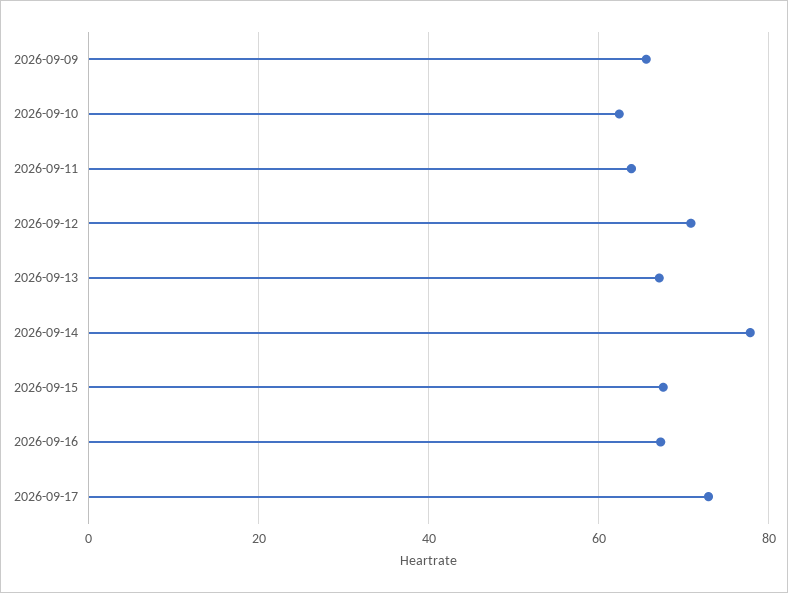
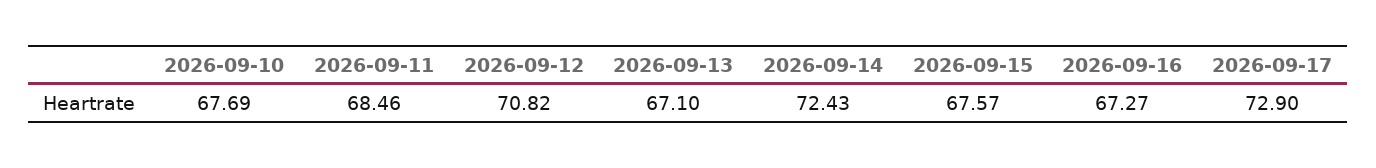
  {
-   "2026-09-09": 66,
-   "2026-09-10": 62,
+   "2026-09-10": 67.69,
-   "2026-09-11": 64,
+   "2026-09-11": 68.46,
    "2026-09-12": 70.82,
    "2026-09-13": 67.1,
-   "2026-09-14": 78,
+   "2026-09-14": 72.43,
    "2026-09-15": 67.57,
    "2026-09-16": 67.27,
    "2026-09-17": 72.9
  }

